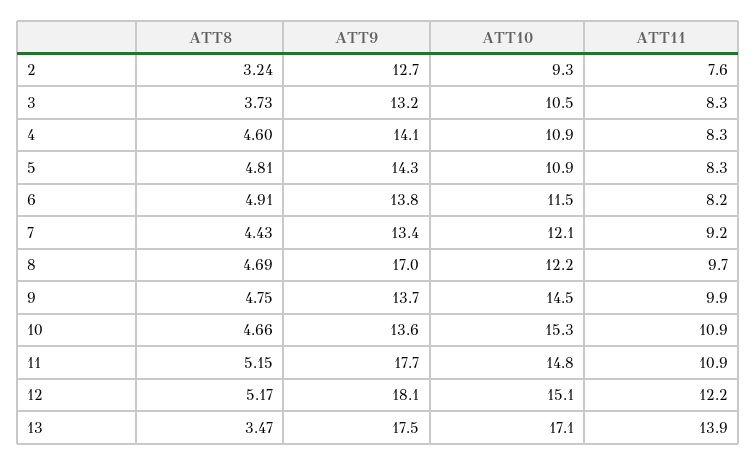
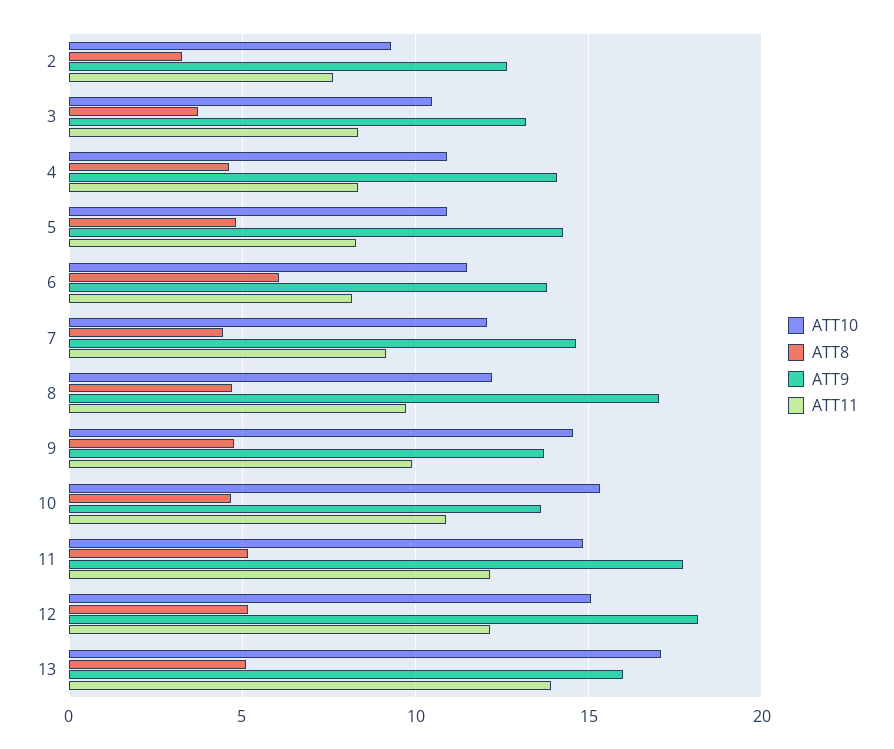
  {
    "ATT8": {
      "2": 3.24,
      "3": 3.73,
      "4": 4.6,
      "5": 4.81,
-     "6": 4.91,
+     "6": 6,
      "7": 4.43,
      "8": 4.69,
      "9": 4.75,
      "10": 4.66,
      "11": 5.15,
      "12": 5.17,
-     "13": 3.47
+     "13": 5
    },
    "ATT9": {
      "2": 12.7,
      "3": 13.2,
      "4": 14.1,
      "5": 14.3,
      "6": 13.8,
-     "7": 13.4,
+     "7": 14.5,
      "8": 17,
      "9": 13.7,
      "10": 13.6,
      "11": 17.7,
      "12": 18.1,
-     "13": 17.5
+     "13": 16
    },
    "ATT10": {
      "2": 9.3,
      "3": 10.5,
      "4": 10.9,
      "5": 10.9,
      "6": 11.5,
      "7": 12.1,
      "8": 12.2,
      "9": 14.5,
      "10": 15.3,
      "11": 14.8,
      "12": 15.1,
      "13": 17.1
    },
    "ATT11": {
      "2": 7.6,
      "3": 8.3,
      "4": 8.3,
      "5": 8.3,
      "6": 8.2,
      "7": 9.2,
      "8": 9.7,
      "9": 9.9,
      "10": 10.9,
-     "11": 10.9,
+     "11": 12,
      "12": 12.2,
      "13": 13.9
    }
  }

